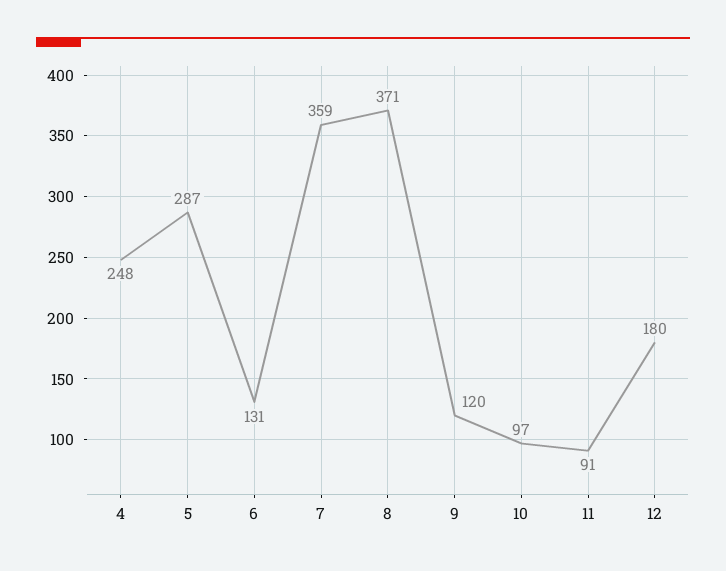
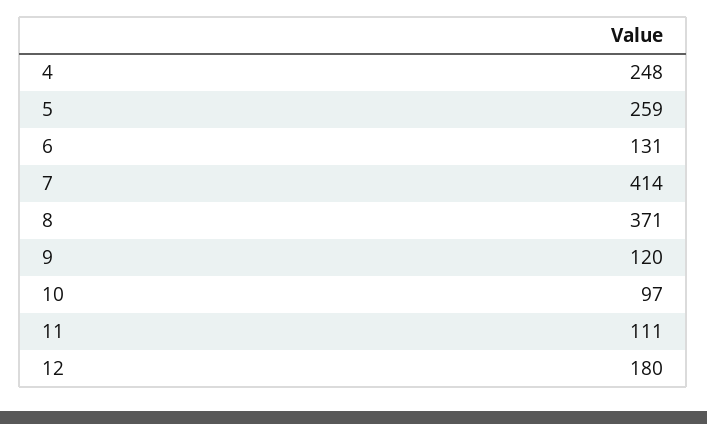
  {
    "4": 248,
-   "5": 287,
+   "5": 259,
    "6": 131,
-   "7": 359,
+   "7": 414,
    "8": 371,
    "9": 120,
    "10": 97,
-   "11": 91,
+   "11": 111,
    "12": 180
  }

